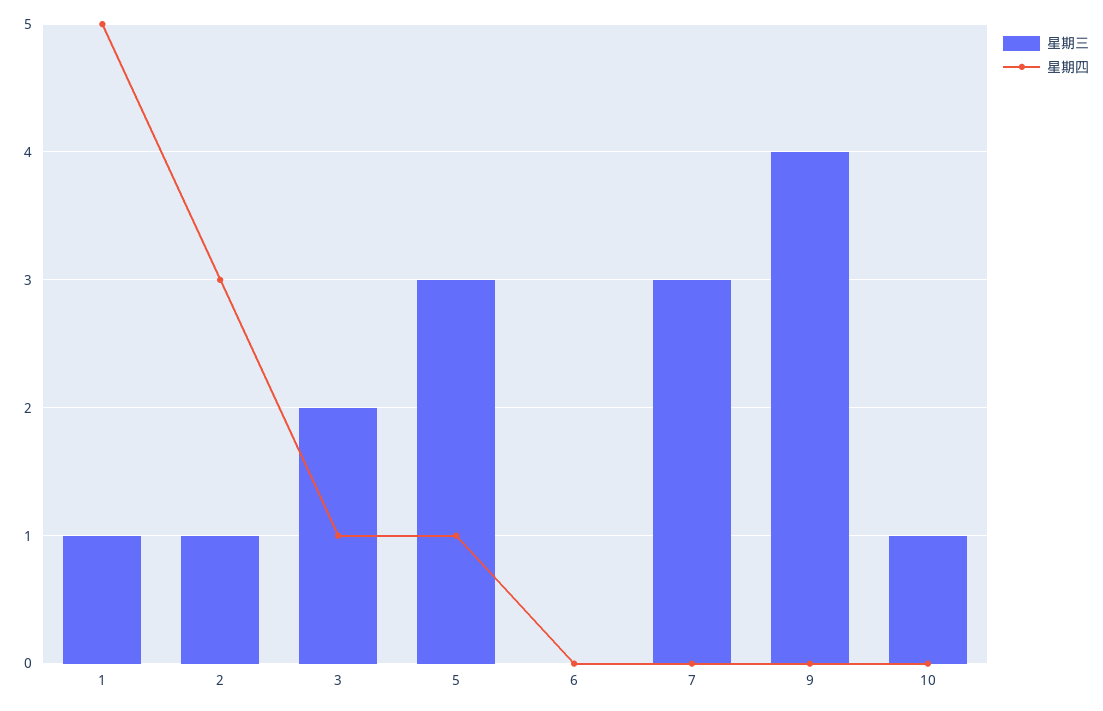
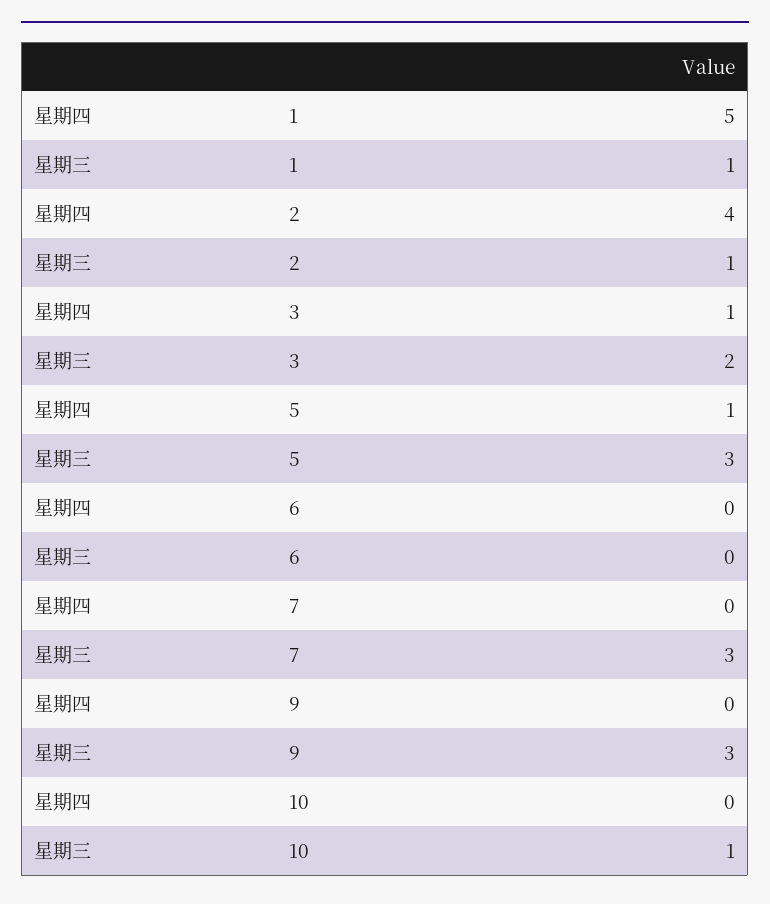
  {
    "星期三": {
      "1": 1,
      "2": 1,
      "3": 2,
      "5": 3,
      "6": 0,
      "7": 3,
-     "9": 4,
+     "9": 3,
      "10": 1
    },
    "星期四": {
      "1": 5,
-     "2": 3,
+     "2": 4,
      "3": 1,
      "5": 1,
      "6": 0,
      "7": 0,
      "9": 0,
      "10": 0
    }
  }

